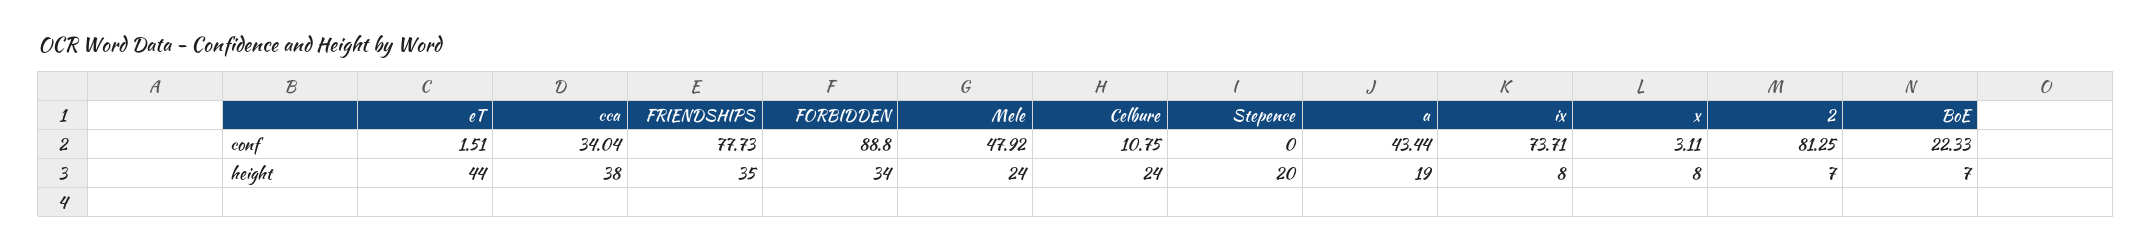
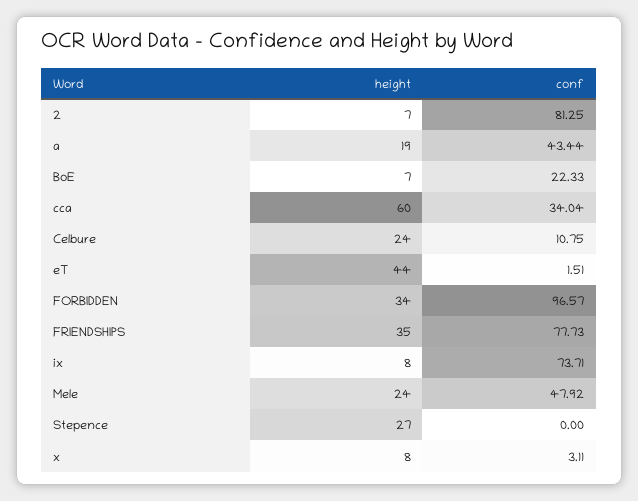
  {
    "eT": {
      "conf": 1.51,
      "height": 44
    },
    "cca": {
      "conf": 34.04,
-     "height": 38
+     "height": 60
    },
    "FRIENDSHIPS": {
      "conf": 77.73,
      "height": 35
    },
    "FORBIDDEN": {
-     "conf": 88.8,
+     "conf": 96.57,
      "height": 34
    },
    "Mele": {
      "conf": 47.92,
      "height": 24
    },
    "Celbure": {
      "conf": 10.75,
      "height": 24
    },
    "Stepence": {
      "conf": 0,
-     "height": 20
+     "height": 27
    },
    "a": {
      "conf": 43.44,
      "height": 19
    },
    "ix": {
      "conf": 73.71,
      "height": 8
    },
    "x": {
      "conf": 3.11,
      "height": 8
    },
    "2": {
      "conf": 81.25,
      "height": 7
    },
    "BoE": {
      "conf": 22.33,
      "height": 7
    }
  }

